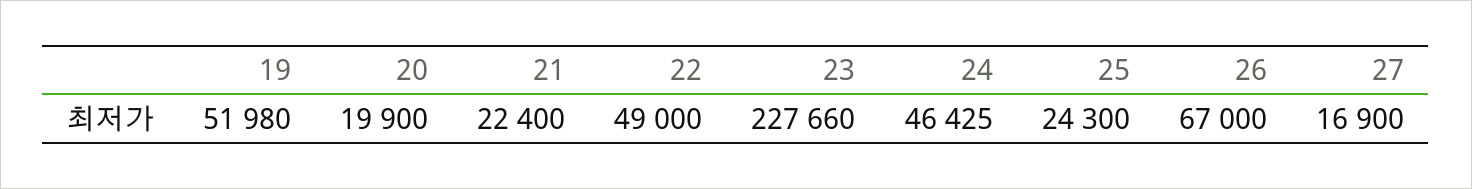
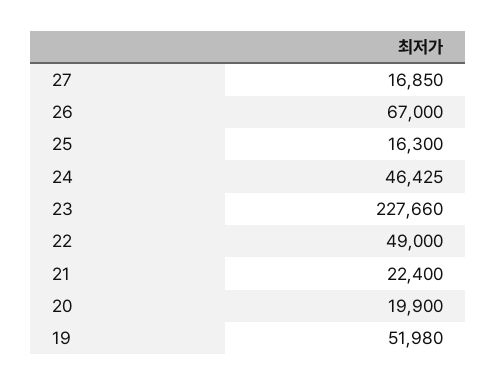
  {
    "19": 51980,
    "20": 19900,
    "21": 22400,
    "22": 49000,
    "23": 227660,
    "24": 46425,
-   "25": 24300,
+   "25": 16300,
    "26": 67000,
-   "27": 16900
+   "27": 16850
  }

